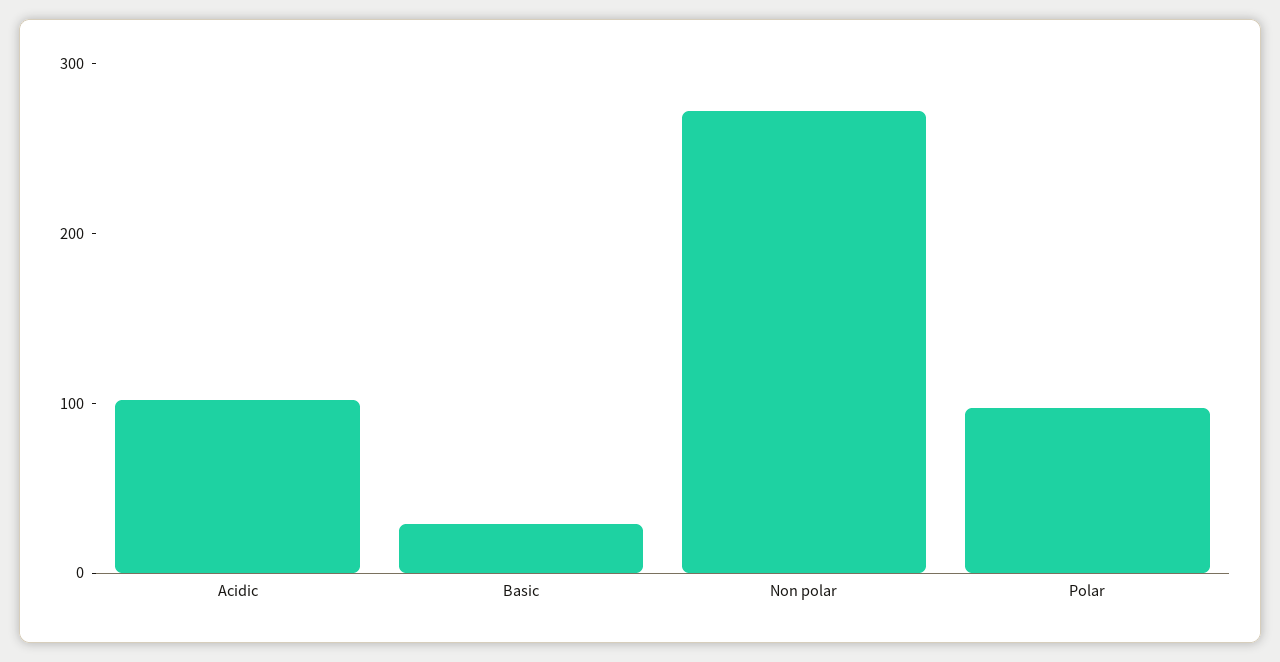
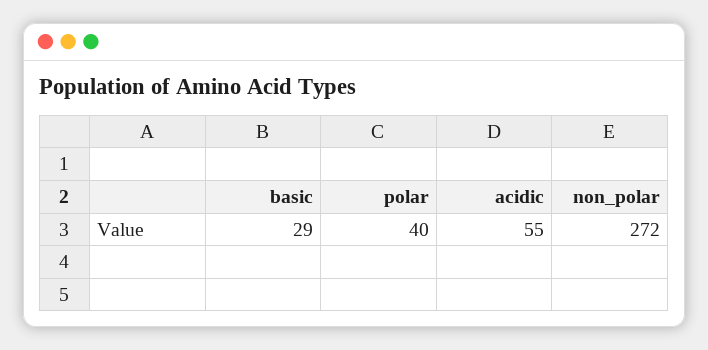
  {
-   "Acidic": 100,
+   "Acidic": 55,
    "Basic": 29,
    "Non polar": 272,
-   "Polar": 100
+   "Polar": 40
  }

